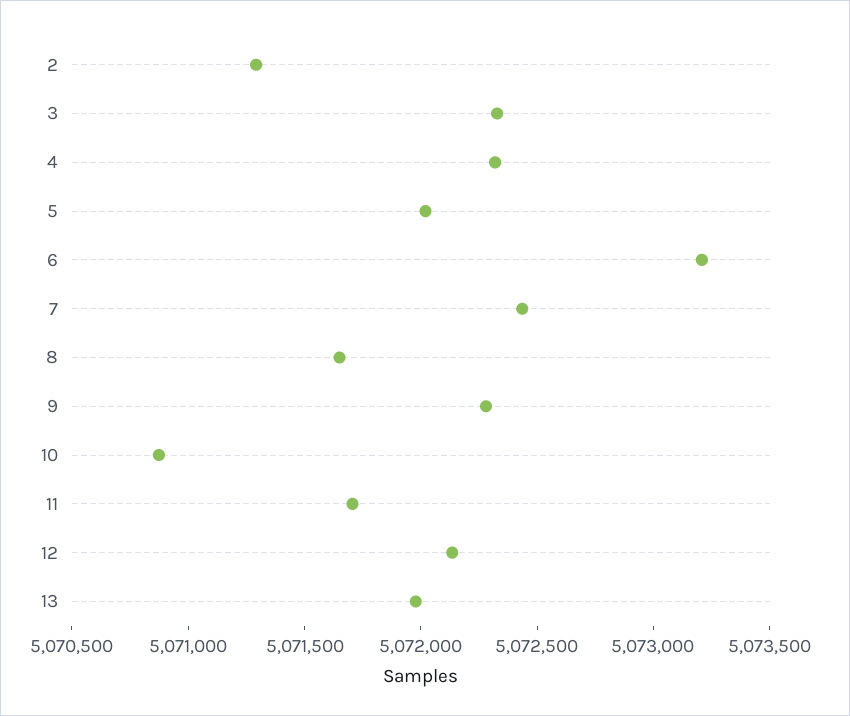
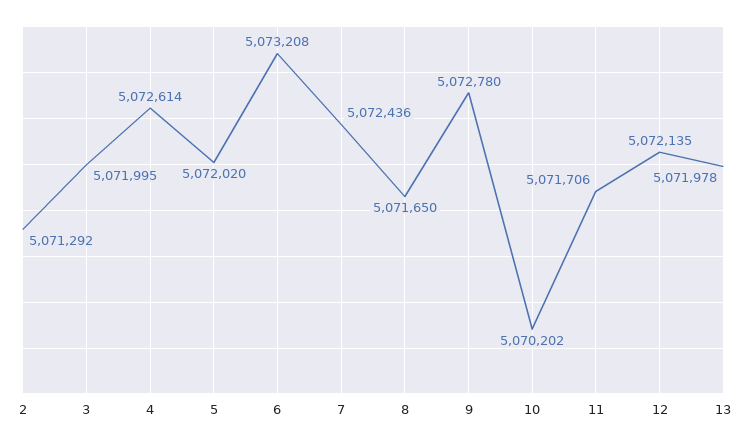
  {
    "2": 5071292,
-   "3": 5072300,
+   "3": 5071995,
-   "4": 5072300,
+   "4": 5072614,
    "5": 5072020,
    "6": 5073208,
    "7": 5072436,
    "8": 5071650,
-   "9": 5072300,
+   "9": 5072780,
-   "10": 5070900,
+   "10": 5070202,
    "11": 5071706,
    "12": 5072135,
    "13": 5071978
  }

